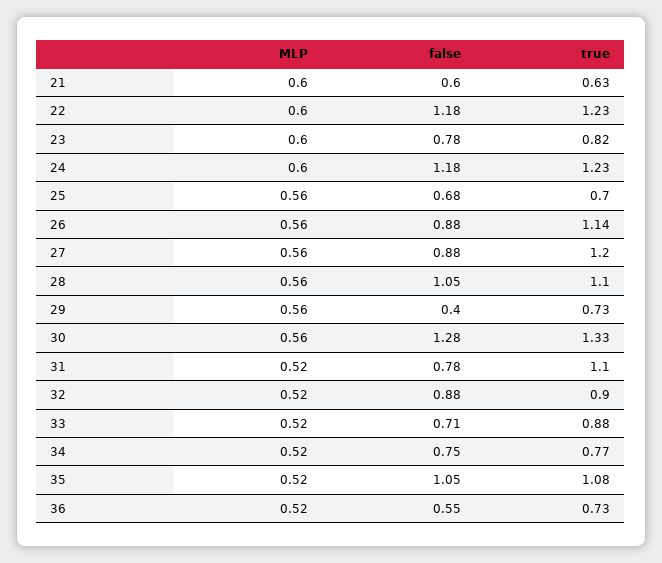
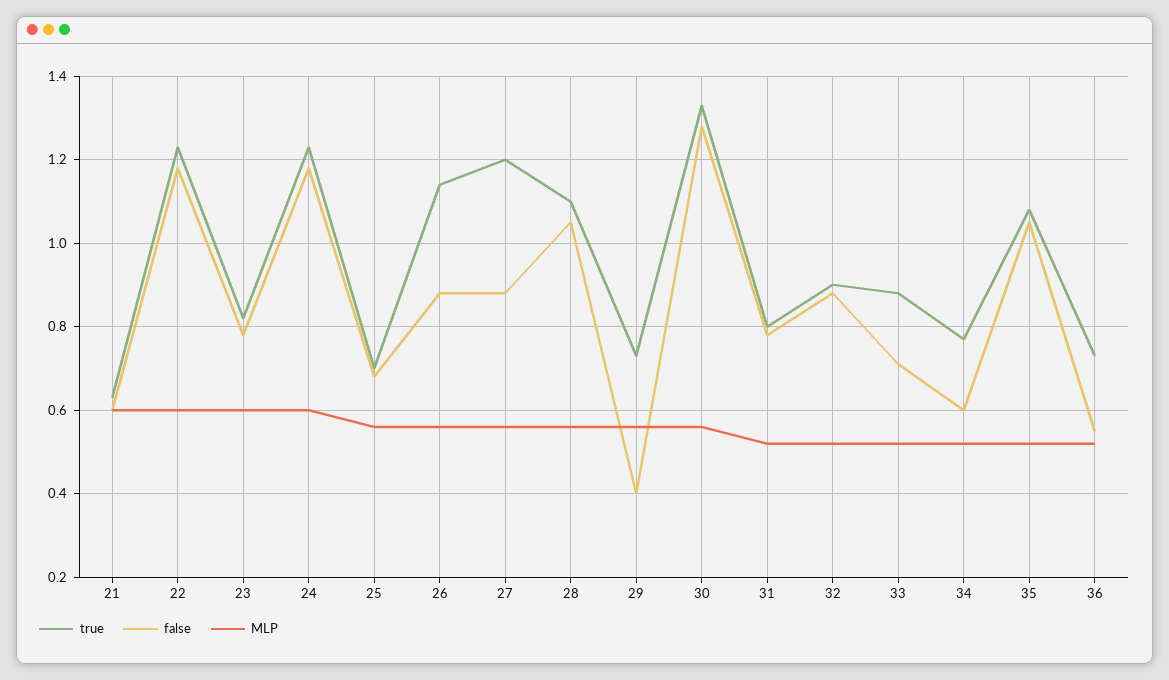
  {
    "MLP": {
      "21": 0.6,
      "22": 0.6,
      "23": 0.6,
      "24": 0.6,
      "25": 0.56,
      "26": 0.56,
      "27": 0.56,
      "28": 0.56,
      "29": 0.56,
      "30": 0.56,
      "31": 0.52,
      "32": 0.52,
      "33": 0.52,
      "34": 0.52,
      "35": 0.52,
      "36": 0.52
    },
    "false": {
      "21": 0.6,
      "22": 1.18,
      "23": 0.78,
      "24": 1.18,
      "25": 0.68,
      "26": 0.88,
      "27": 0.88,
      "28": 1.05,
      "29": 0.4,
      "30": 1.28,
      "31": 0.78,
      "32": 0.88,
      "33": 0.71,
-     "34": 0.75,
+     "34": 0.6,
      "35": 1.05,
      "36": 0.55
    },
    "true": {
      "21": 0.63,
      "22": 1.23,
      "23": 0.82,
      "24": 1.23,
      "25": 0.7,
      "26": 1.14,
      "27": 1.2,
      "28": 1.1,
      "29": 0.73,
      "30": 1.33,
-     "31": 1.1,
+     "31": 0.8,
      "32": 0.9,
      "33": 0.88,
      "34": 0.77,
      "35": 1.08,
      "36": 0.73
    }
  }

